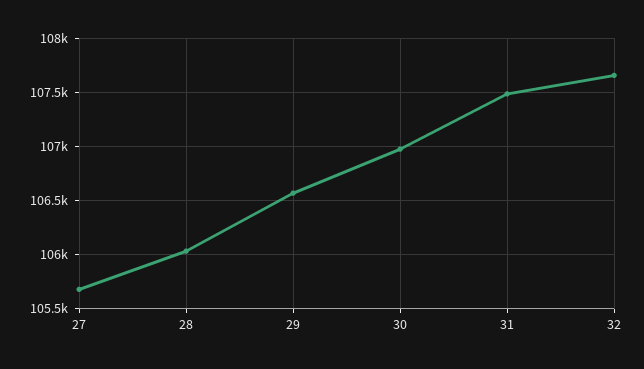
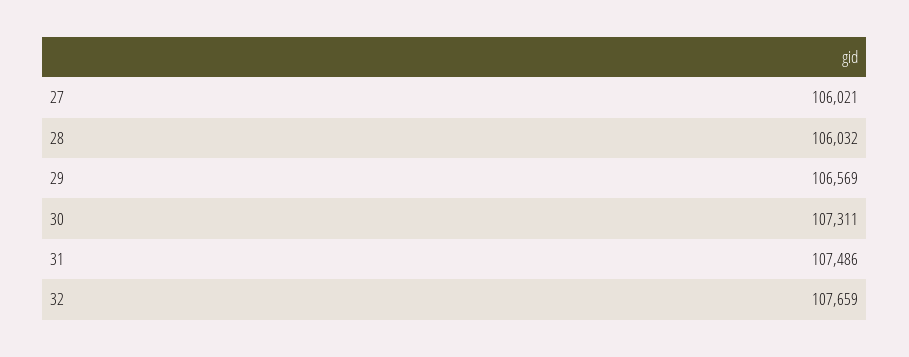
  {
-   "27": 105700,
+   "27": 106021,
    "28": 106032,
    "29": 106569,
-   "30": 107000,
+   "30": 107311,
    "31": 107486,
    "32": 107659
  }

